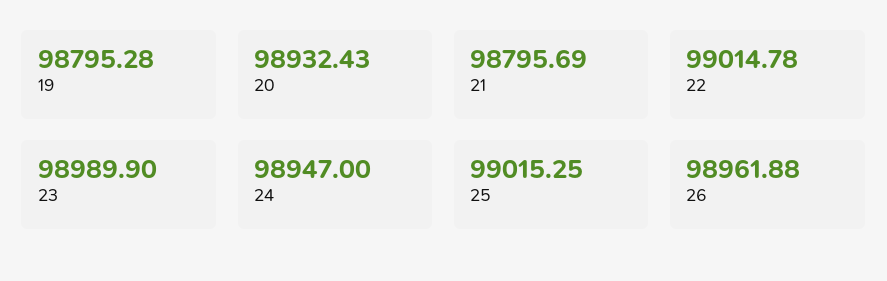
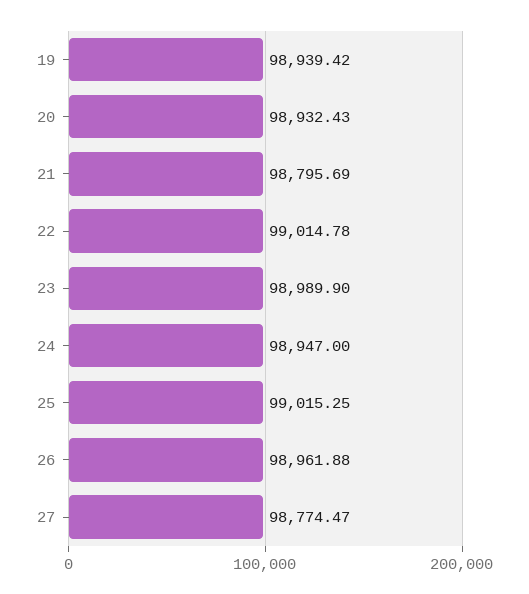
  {
-   "19": 98795.28,
+   "19": 98939.42,
    "20": 98932.43,
    "21": 98795.69,
    "22": 99014.78,
    "23": 98989.9,
    "24": 98947,
    "25": 99015.25,
-   "26": 98961.88
+   "26": 98961.88,
+   "27": 98774.47
  }

